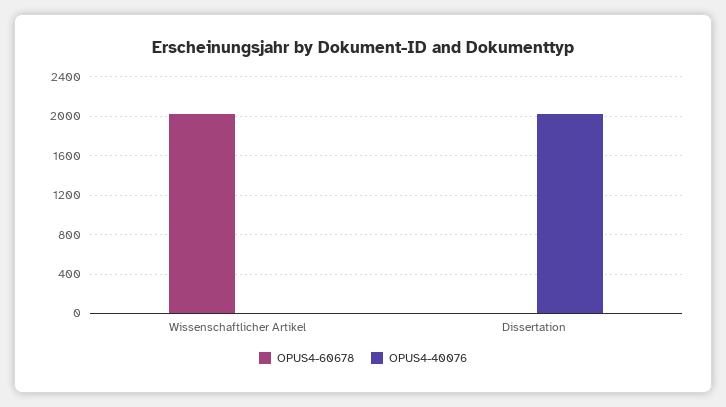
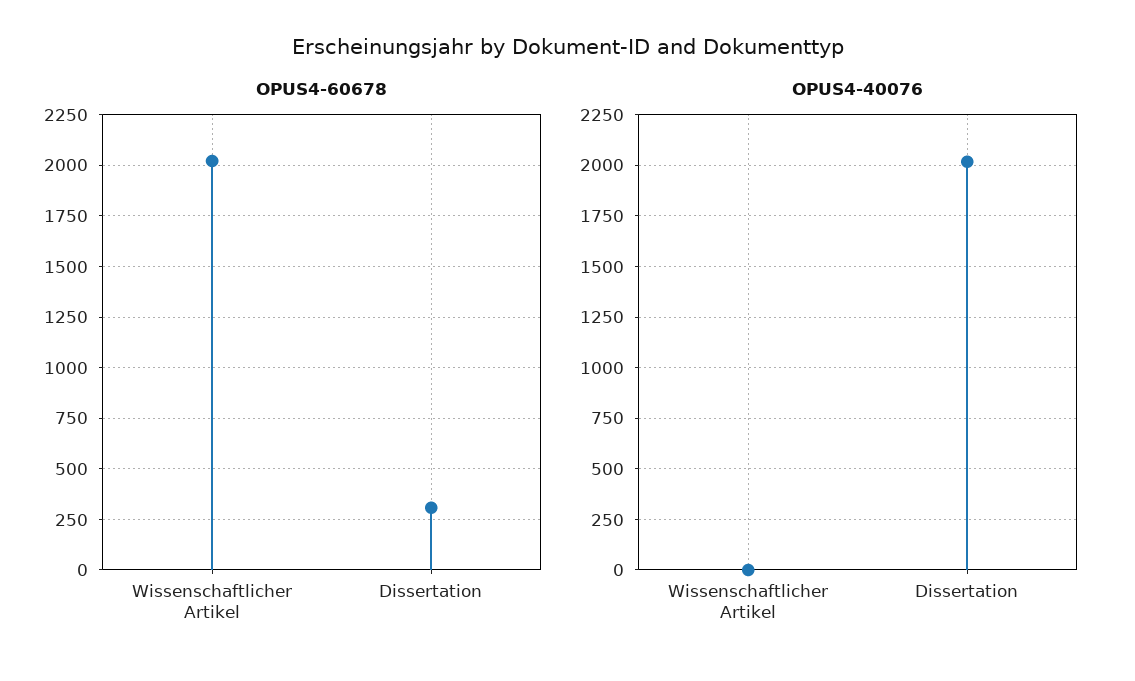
  {
    "OPUS4-60678": {
      "Wissenschaftlicher Artikel": 2000,
-     "Dissertation": 0
+     "Dissertation": 300
    },
    "OPUS4-40076": {
      "Wissenschaftlicher Artikel": 0,
      "Dissertation": 2000
    }
  }

